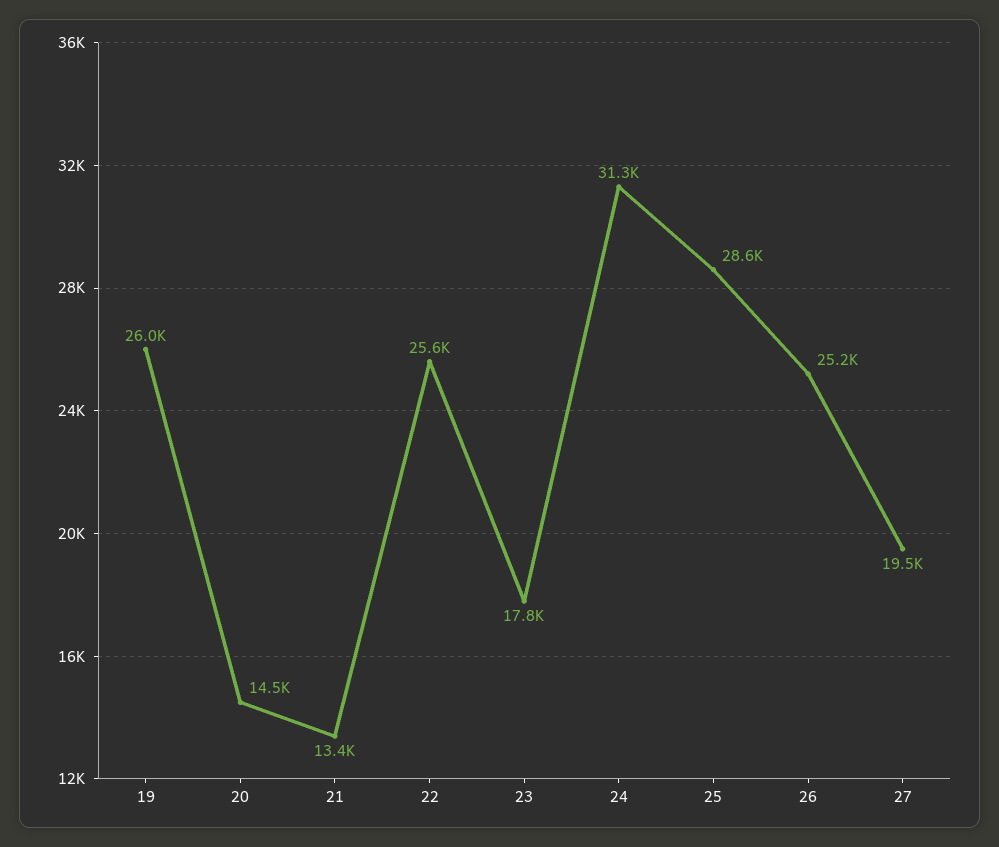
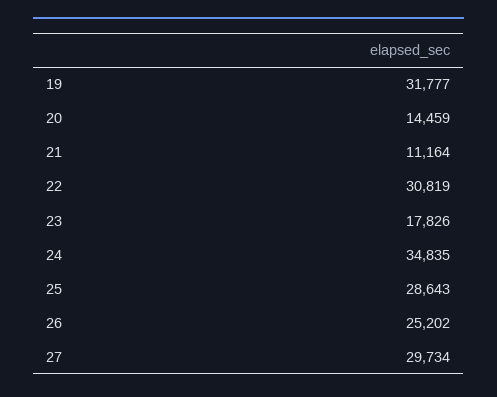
  {
-   "19": 26000,
+   "19": 31777,
    "20": 14459,
-   "21": 13400,
+   "21": 11164,
-   "22": 25600,
+   "22": 30819,
    "23": 17826,
-   "24": 31300,
+   "24": 34835,
    "25": 28643,
    "26": 25202,
-   "27": 19500
+   "27": 29734
  }

